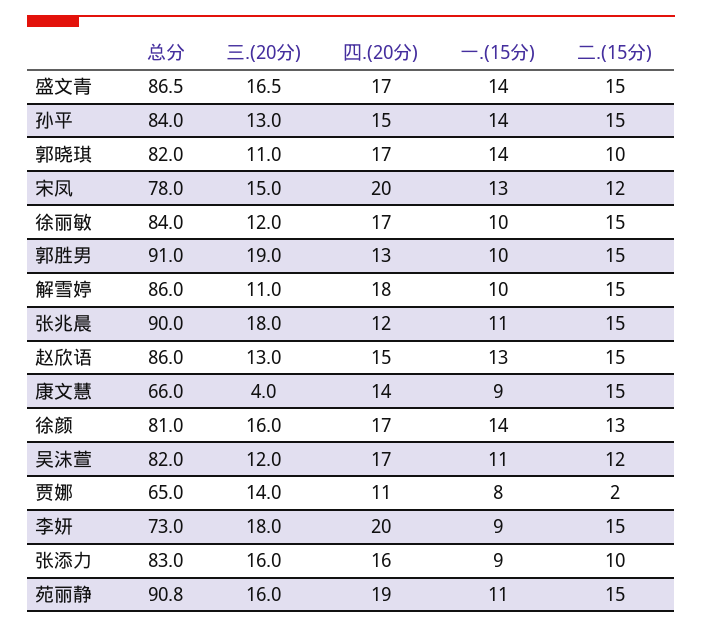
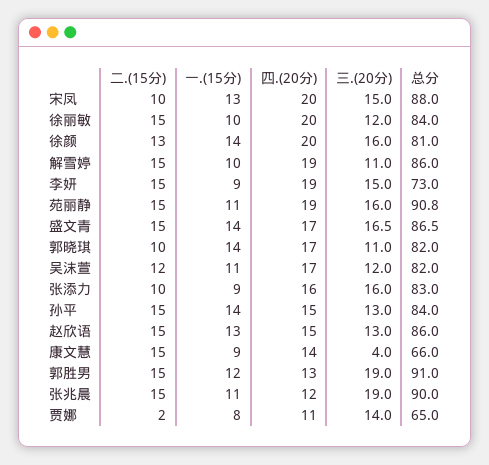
  {
    "总分": {
      "盛文青": 86.5,
      "孙平": 84,
      "郭晓琪": 82,
-     "宋凤": 78,
+     "宋凤": 88,
      "徐丽敏": 84,
      "郭胜男": 91,
      "解雪婷": 86,
      "张兆晨": 90,
      "赵欣语": 86,
      "康文慧": 66,
      "徐颜": 81,
      "吴沫萱": 82,
      "贾娜": 65,
      "李妍": 73,
      "张添力": 83,
      "苑丽静": 90.8
    },
    "三.(20分)": {
      "盛文青": 16.5,
      "孙平": 13,
      "郭晓琪": 11,
      "宋凤": 15,
      "徐丽敏": 12,
      "郭胜男": 19,
      "解雪婷": 11,
-     "张兆晨": 18,
+     "张兆晨": 19,
      "赵欣语": 13,
      "康文慧": 4,
      "徐颜": 16,
      "吴沫萱": 12,
      "贾娜": 14,
-     "李妍": 18,
+     "李妍": 15,
      "张添力": 16,
      "苑丽静": 16
    },
    "四.(20分)": {
      "盛文青": 17,
      "孙平": 15,
      "郭晓琪": 17,
      "宋凤": 20,
-     "徐丽敏": 17,
+     "徐丽敏": 20,
      "郭胜男": 13,
-     "解雪婷": 18,
+     "解雪婷": 19,
      "张兆晨": 12,
      "赵欣语": 15,
      "康文慧": 14,
-     "徐颜": 17,
+     "徐颜": 20,
      "吴沫萱": 17,
      "贾娜": 11,
-     "李妍": 20,
+     "李妍": 19,
      "张添力": 16,
      "苑丽静": 19
    },
    "一.(15分)": {
      "盛文青": 14,
      "孙平": 14,
      "郭晓琪": 14,
      "宋凤": 13,
      "徐丽敏": 10,
-     "郭胜男": 10,
+     "郭胜男": 12,
      "解雪婷": 10,
      "张兆晨": 11,
      "赵欣语": 13,
      "康文慧": 9,
      "徐颜": 14,
      "吴沫萱": 11,
      "贾娜": 8,
      "李妍": 9,
      "张添力": 9,
      "苑丽静": 11
    },
    "二.(15分)": {
      "盛文青": 15,
      "孙平": 15,
      "郭晓琪": 10,
-     "宋凤": 12,
+     "宋凤": 10,
      "徐丽敏": 15,
      "郭胜男": 15,
      "解雪婷": 15,
      "张兆晨": 15,
      "赵欣语": 15,
      "康文慧": 15,
      "徐颜": 13,
      "吴沫萱": 12,
      "贾娜": 2,
      "李妍": 15,
      "张添力": 10,
      "苑丽静": 15
    }
  }

